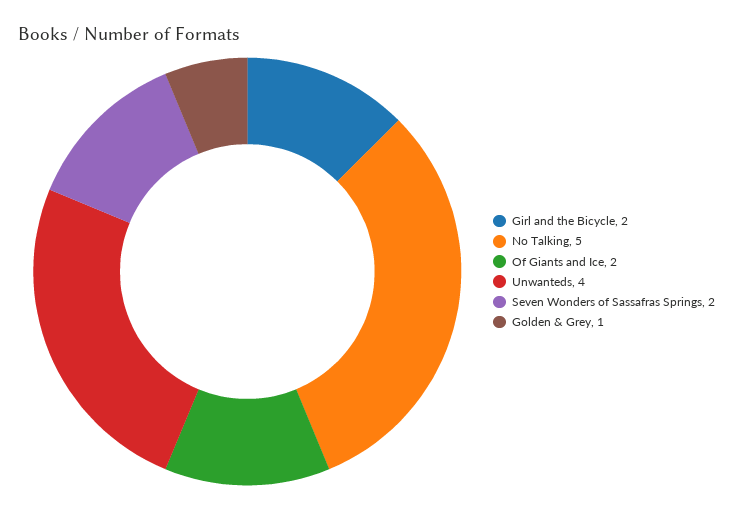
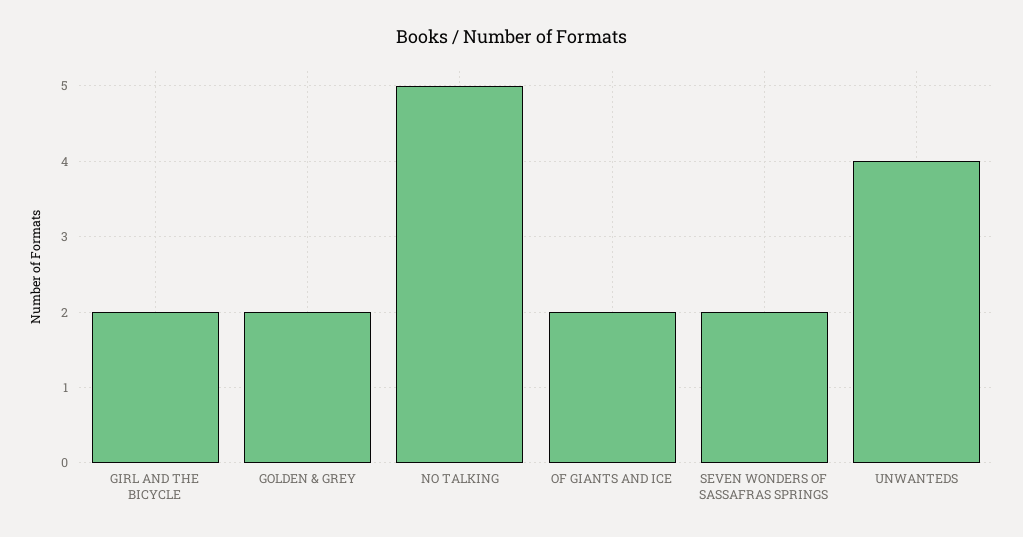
  {
    "Girl and the Bicycle": 2,
    "No Talking": 5,
    "Of Giants and Ice": 2,
    "Unwanteds": 4,
    "Seven Wonders of Sassafras Springs": 2,
-   "Golden & Grey": 1
+   "Golden & Grey": 2
  }

